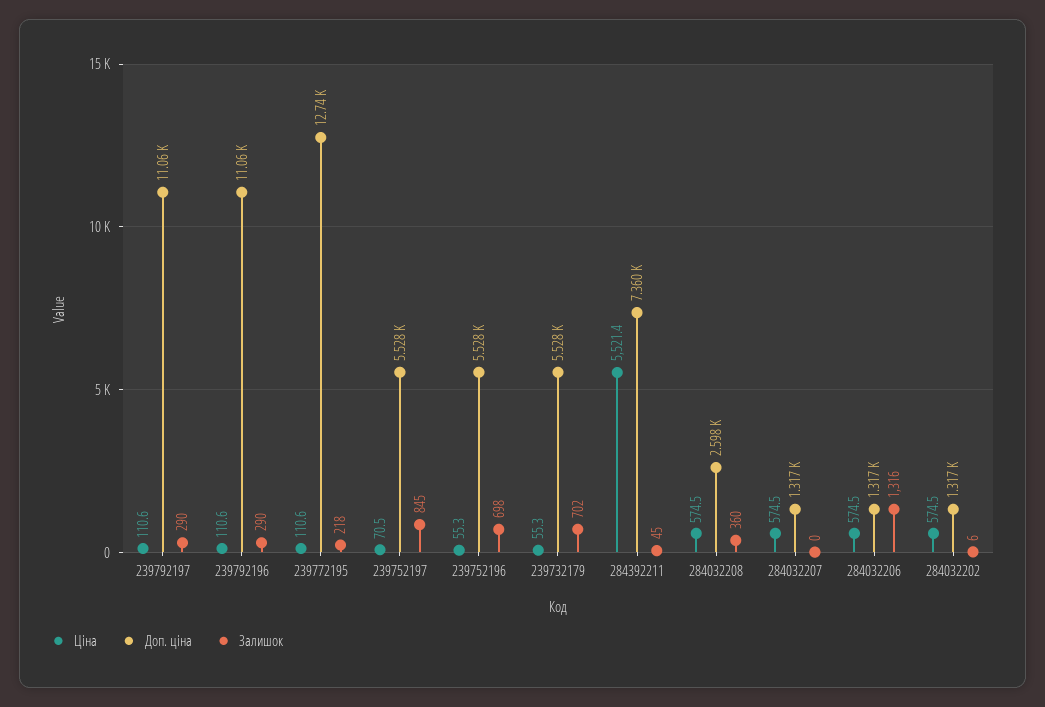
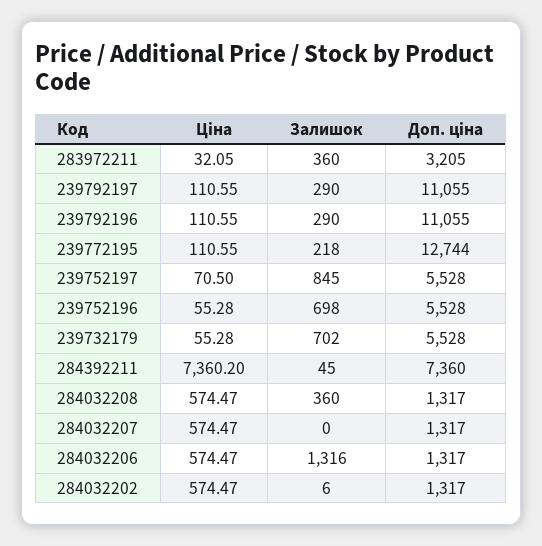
  {
    "Ціна": {
      "239792197": 110.55,
      "239792196": 110.55,
      "239772195": 110.55,
      "239752197": 70.5,
      "239752196": 55.28,
      "239732179": 55.28,
-     "284392211": 5521.4,
+     "284392211": 7360.2,
      "284032208": 574.47,
      "284032207": 574.47,
      "284032206": 574.47,
-     "284032202": 574.47
+     "284032202": 574.47,
+     "283972211": 32.05
    },
    "Доп. ціна": {
      "239792197": 11055,
      "239792196": 11055,
      "239772195": 12744,
      "239752197": 5528,
      "239752196": 5528,
      "239732179": 5528,
      "284392211": 7360,
-     "284032208": 2598,
+     "284032208": 1317,
      "284032207": 1317,
      "284032206": 1317,
-     "284032202": 1317
+     "284032202": 1317,
+     "283972211": 3205
    },
    "Залишок": {
      "239792197": 290,
      "239792196": 290,
      "239772195": 218,
      "239752197": 845,
      "239752196": 698,
      "239732179": 702,
      "284392211": 45,
      "284032208": 360,
      "284032207": 0,
      "284032206": 1316,
-     "284032202": 6
+     "284032202": 6,
+     "283972211": 360
    }
  }

